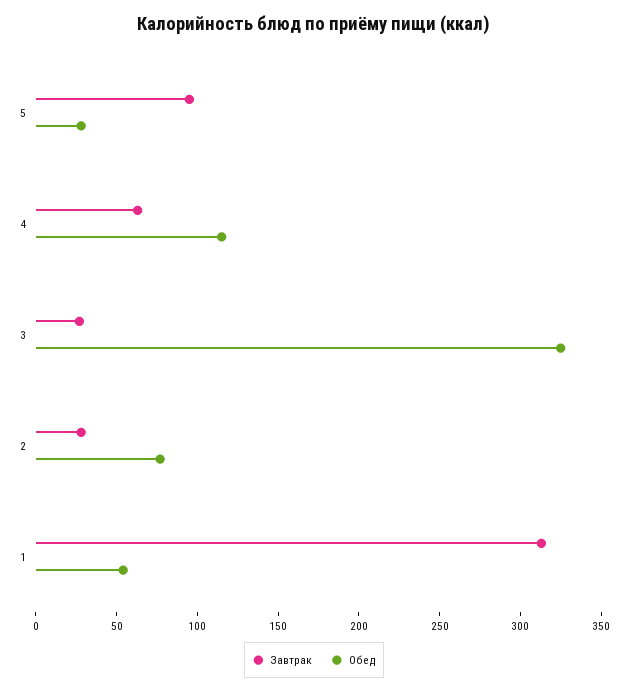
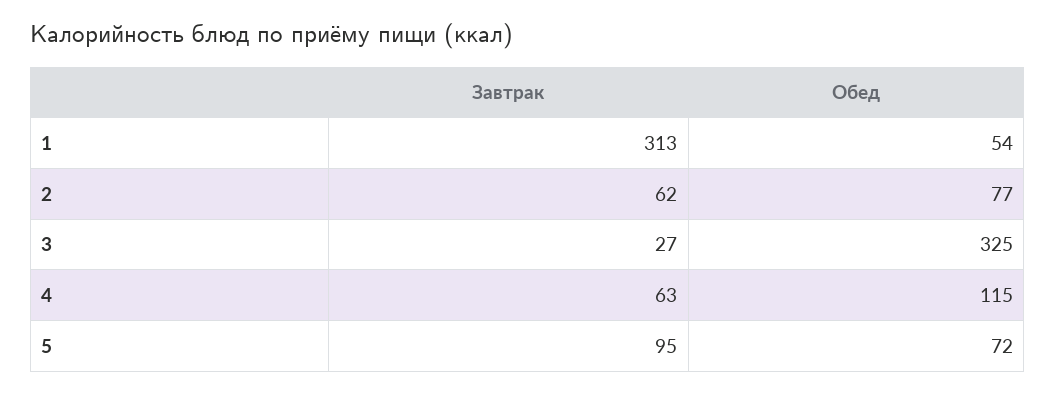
  {
    "Завтрак": {
      "5": 95,
      "4": 63,
      "3": 27,
-     "2": 30,
+     "2": 62,
      "1": 313
    },
    "Обед": {
-     "5": 30,
+     "5": 72,
      "4": 115,
      "3": 325,
      "2": 77,
      "1": 54
    }
  }

